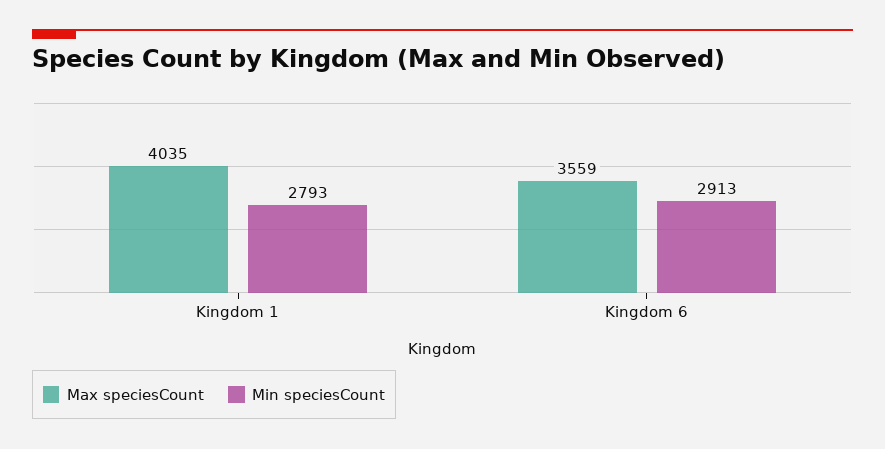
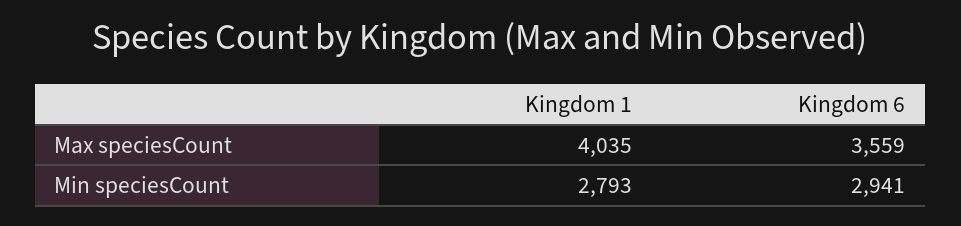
  {
    "Max speciesCount": {
      "Kingdom 1": 4035,
      "Kingdom 6": 3559
    },
    "Min speciesCount": {
      "Kingdom 1": 2793,
-     "Kingdom 6": 2913
+     "Kingdom 6": 2941
    }
  }

